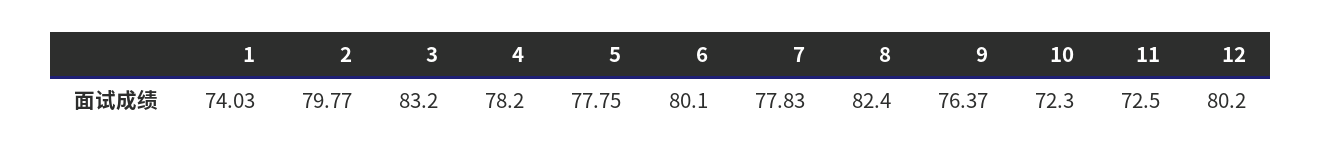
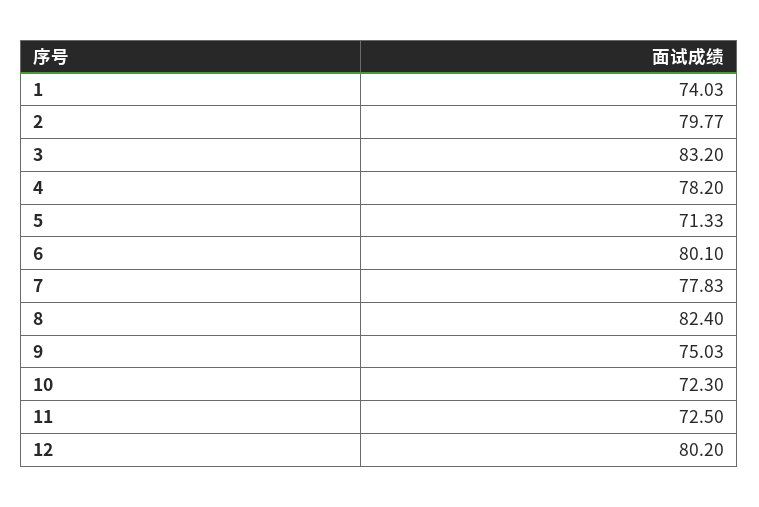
  {
    "1": 74.03,
    "2": 79.77,
    "3": 83.2,
    "4": 78.2,
-   "5": 77.75,
+   "5": 71.33,
    "6": 80.1,
    "7": 77.83,
    "8": 82.4,
-   "9": 76.37,
+   "9": 75.03,
    "10": 72.3,
    "11": 72.5,
    "12": 80.2
  }

